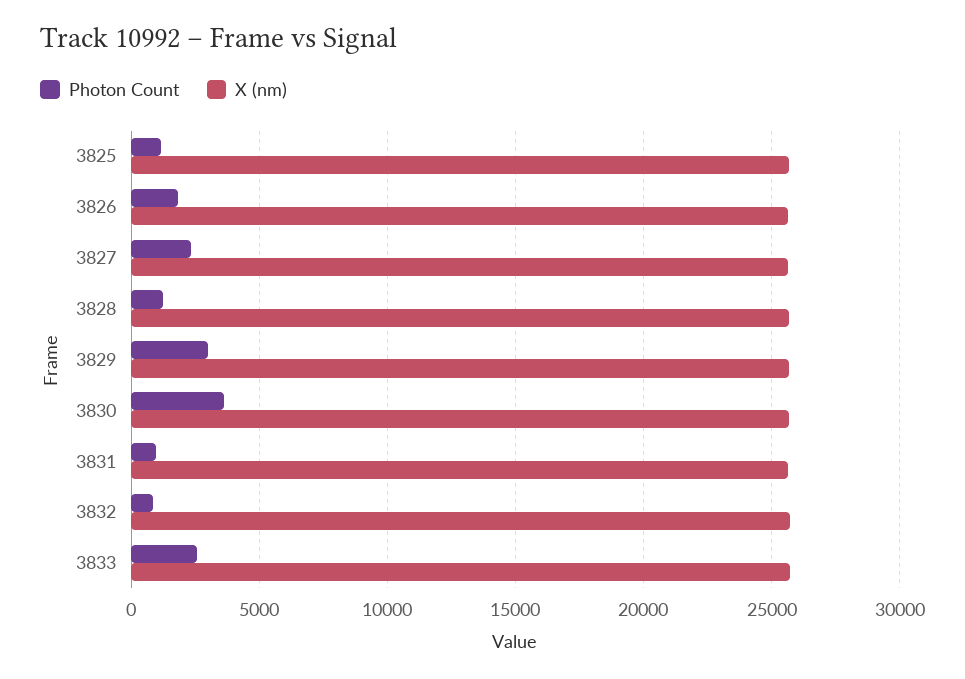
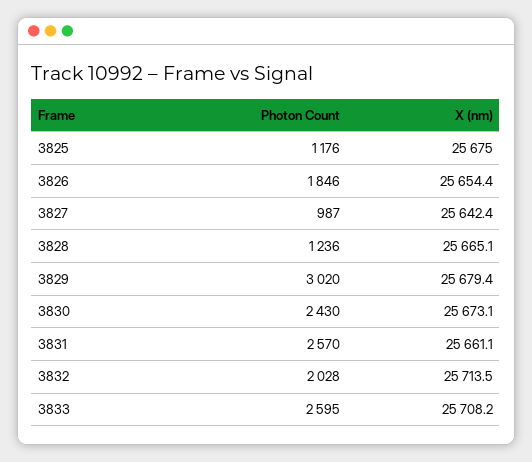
  {
    "Photon Count": {
      "3825": 1176,
      "3826": 1846,
-     "3827": 2500,
+     "3827": 987,
      "3828": 1236,
      "3829": 3020,
-     "3830": 3500,
+     "3830": 2430,
-     "3831": 1000,
+     "3831": 2570,
-     "3832": 1000,
+     "3832": 2028,
      "3833": 2595
    },
    "X (nm)": {
      "3825": 25675,
      "3826": 25654.4,
      "3827": 25642.4,
      "3828": 25665.1,
      "3829": 25679.4,
      "3830": 25673.1,
      "3831": 25661.1,
      "3832": 25713.5,
      "3833": 25708.2
    }
  }

